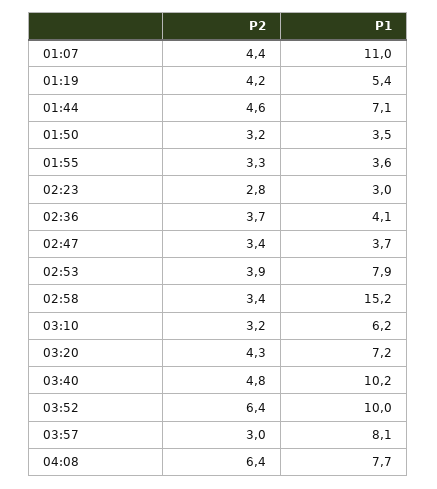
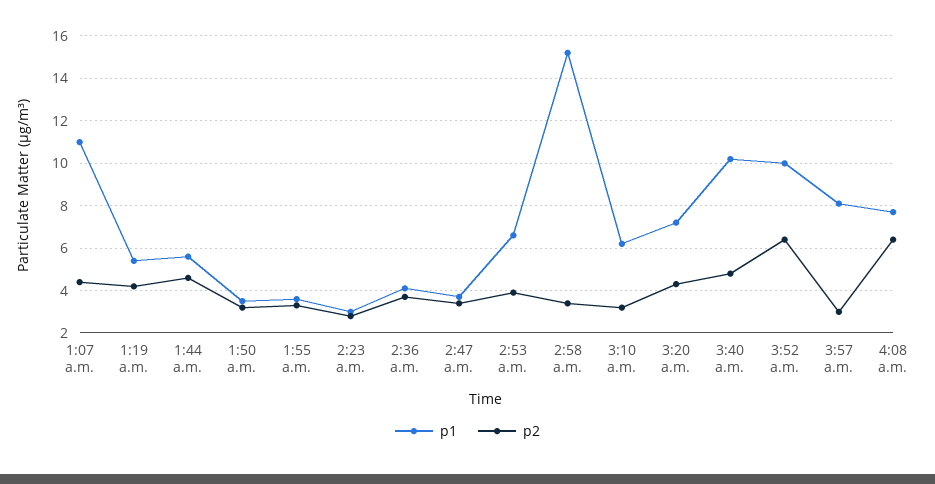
  {
    "P2": {
      "01:07": 4.4,
      "01:19": 4.2,
      "01:44": 4.6,
      "01:50": 3.2,
      "01:55": 3.3,
      "02:23": 2.8,
      "02:36": 3.7,
      "02:47": 3.4,
      "02:53": 3.9,
      "02:58": 3.4,
      "03:10": 3.2,
      "03:20": 4.3,
      "03:40": 4.8,
      "03:52": 6.4,
      "03:57": 3,
      "04:08": 6.4
    },
    "P1": {
      "01:07": 11,
      "01:19": 5.4,
-     "01:44": 7.1,
+     "01:44": 5.5,
      "01:50": 3.5,
      "01:55": 3.6,
      "02:23": 3,
      "02:36": 4.1,
      "02:47": 3.7,
-     "02:53": 7.9,
+     "02:53": 6.5,
      "02:58": 15.2,
      "03:10": 6.2,
      "03:20": 7.2,
      "03:40": 10.2,
      "03:52": 10,
      "03:57": 8.1,
      "04:08": 7.7
    }
  }

